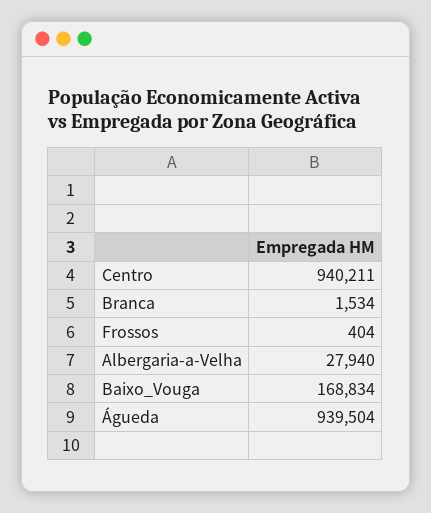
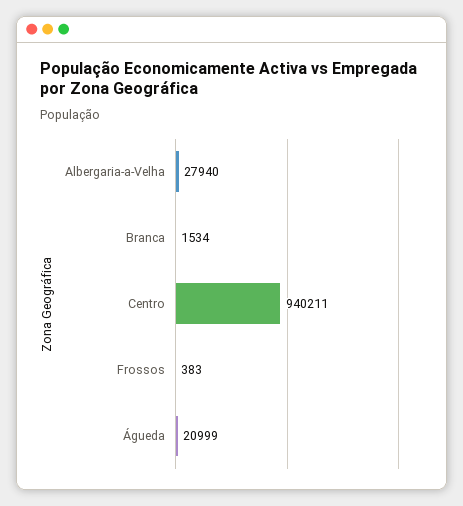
  {
    "Centro": 940211,
    "Branca": 1534,
-   "Frossos": 404,
+   "Frossos": 383,
    "Albergaria-a-Velha": 27940,
-   "Baixo_Vouga": 168834,
-   "Águeda": 939504
+   "Águeda": 20999
  }

